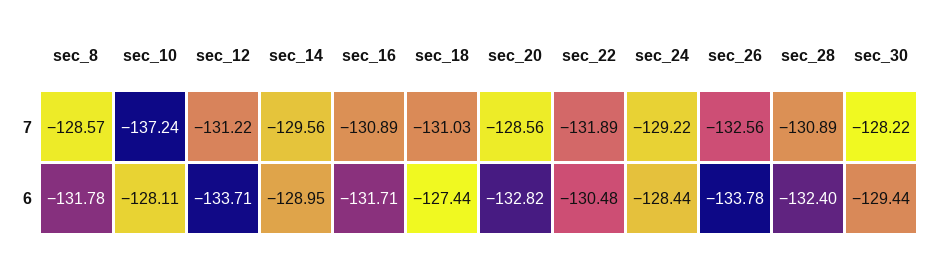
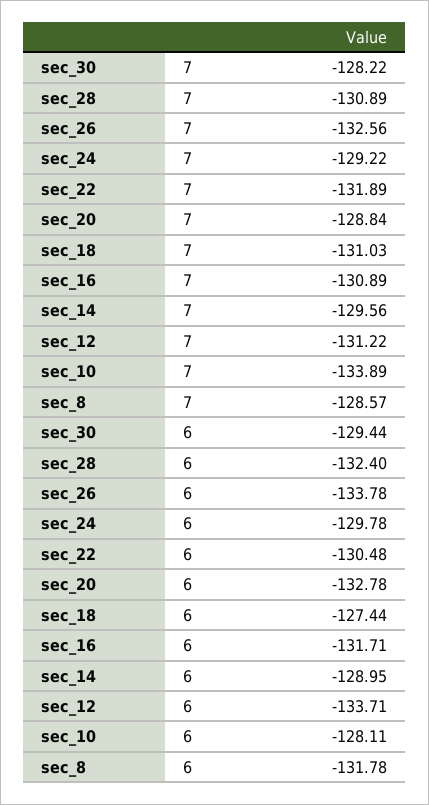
  {
    "sec_8": {
      "7": -128.57,
      "6": -131.78
    },
    "sec_10": {
-     "7": -137.24,
+     "7": -133.89,
      "6": -128.11
    },
    "sec_12": {
      "7": -131.22,
      "6": -133.71
    },
    "sec_14": {
      "7": -129.56,
      "6": -128.95
    },
    "sec_16": {
      "7": -130.89,
      "6": -131.71
    },
    "sec_18": {
      "7": -131.03,
      "6": -127.44
    },
    "sec_20": {
-     "7": -128.56,
+     "7": -128.84,
-     "6": -132.82
+     "6": -132.78
    },
    "sec_22": {
      "7": -131.89,
      "6": -130.48
    },
    "sec_24": {
      "7": -129.22,
-     "6": -128.44
+     "6": -129.78
    },
    "sec_26": {
      "7": -132.56,
      "6": -133.78
    },
    "sec_28": {
      "7": -130.89,
      "6": -132.4
    },
    "sec_30": {
      "7": -128.22,
      "6": -129.44
    }
  }

